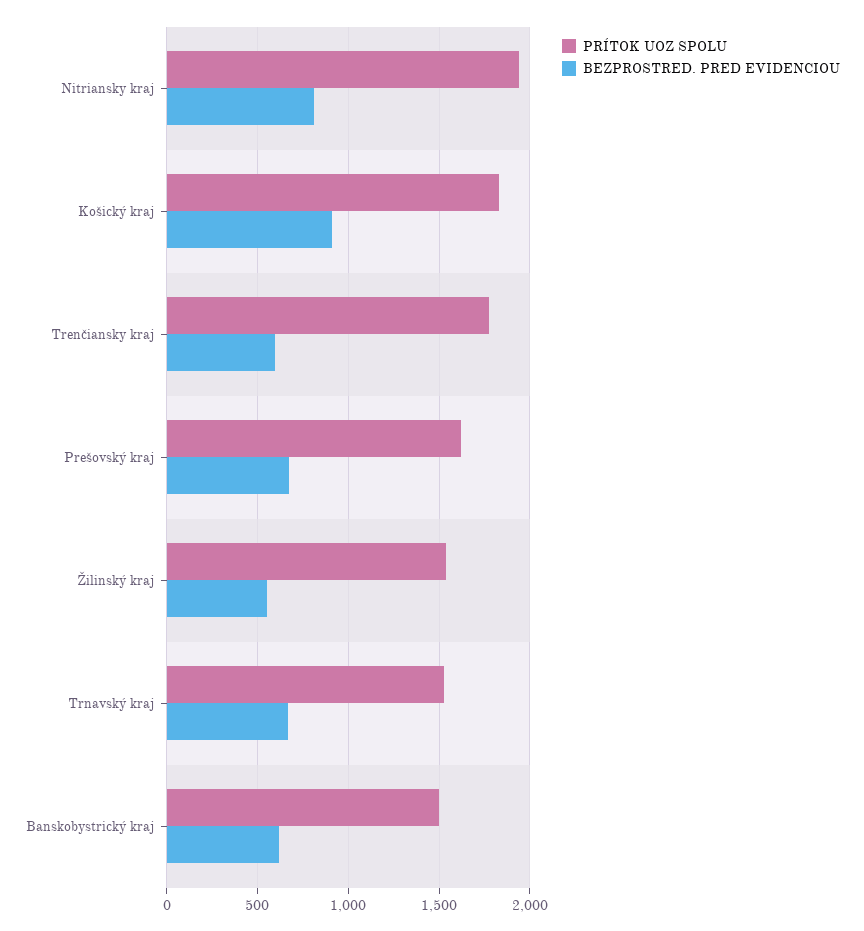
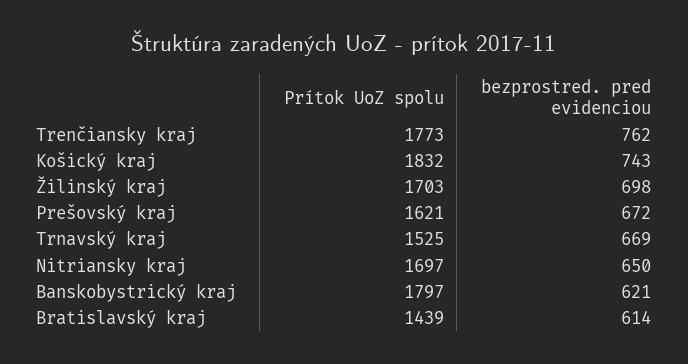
  {
    "PRÍTOK UOZ SPOLU": {
-     "Nitriansky kraj": 1950,
+     "Nitriansky kraj": 1697,
      "Košický kraj": 1832,
      "Trenčiansky kraj": 1773,
      "Prešovský kraj": 1621,
-     "Žilinský kraj": 1550,
+     "Žilinský kraj": 1703,
      "Trnavský kraj": 1525,
-     "Banskobystrický kraj": 1500
+     "Banskobystrický kraj": 1797,
+     "Bratislavský kraj": 1439
    },
    "BEZPROSTRED. PRED EVIDENCIOU": {
-     "Nitriansky kraj": 800,
+     "Nitriansky kraj": 650,
-     "Košický kraj": 900,
+     "Košický kraj": 743,
-     "Trenčiansky kraj": 600,
+     "Trenčiansky kraj": 762,
      "Prešovský kraj": 672,
-     "Žilinský kraj": 550,
+     "Žilinský kraj": 698,
      "Trnavský kraj": 669,
-     "Banskobystrický kraj": 621
+     "Banskobystrický kraj": 621,
+     "Bratislavský kraj": 614
    }
  }

